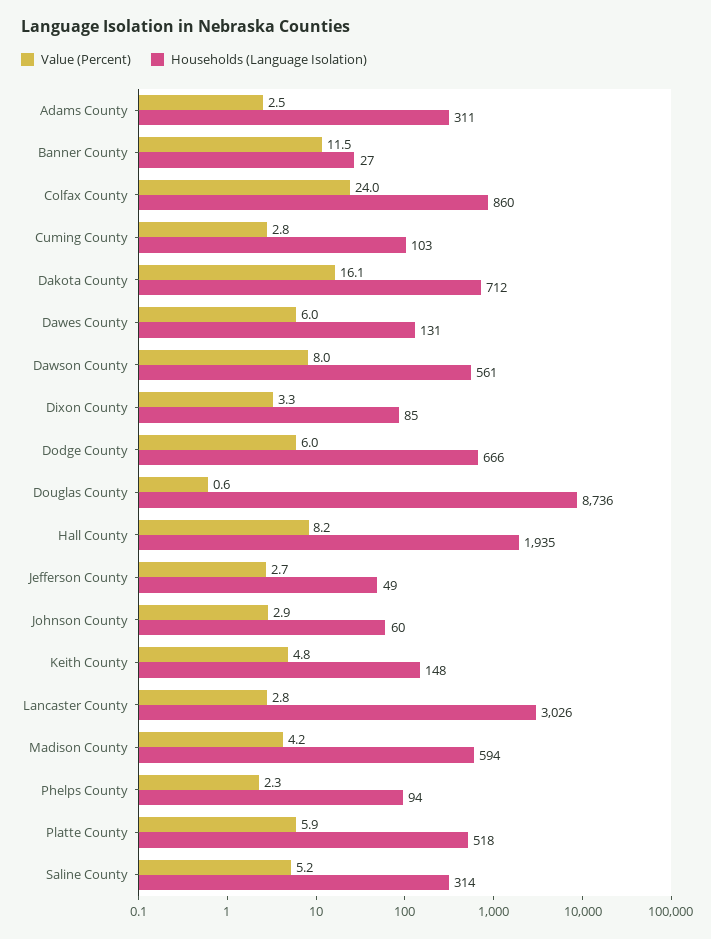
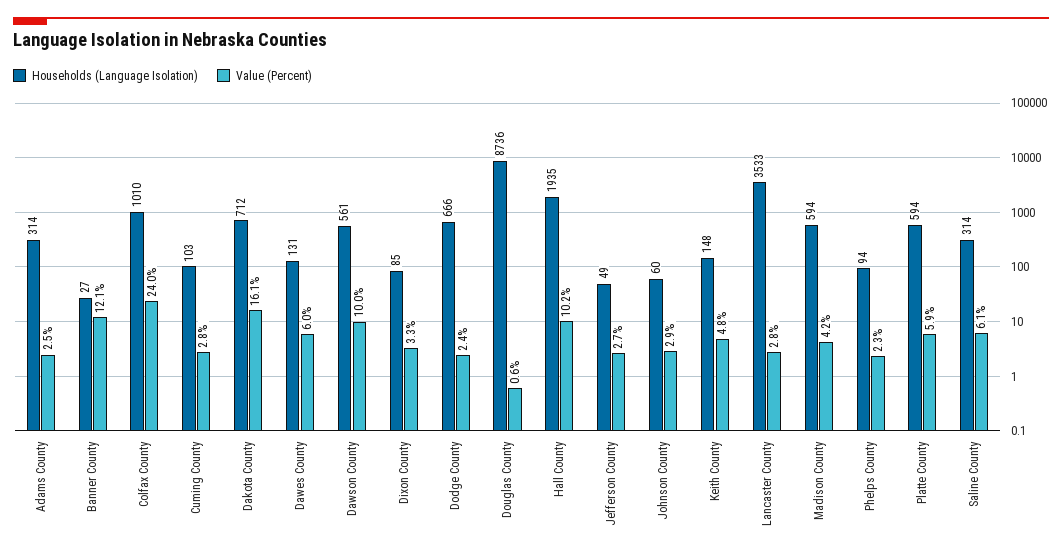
  {
    "Value (Percent)": {
      "Adams County": 2.5,
-     "Banner County": 11.5,
+     "Banner County": 12.1,
      "Colfax County": 24,
      "Cuming County": 2.8,
      "Dakota County": 16.1,
      "Dawes County": 6,
-     "Dawson County": 8,
+     "Dawson County": 10,
      "Dixon County": 3.3,
-     "Dodge County": 6,
+     "Dodge County": 2.4,
      "Douglas County": 0.6,
-     "Hall County": 8.2,
+     "Hall County": 10.2,
      "Jefferson County": 2.7,
      "Johnson County": 2.9,
      "Keith County": 4.8,
      "Lancaster County": 2.8,
      "Madison County": 4.2,
      "Phelps County": 2.3,
      "Platte County": 5.9,
-     "Saline County": 5.2
+     "Saline County": 6.1
    },
    "Households (Language Isolation)": {
-     "Adams County": 311,
+     "Adams County": 314,
      "Banner County": 27,
-     "Colfax County": 860,
+     "Colfax County": 1010,
      "Cuming County": 103,
      "Dakota County": 712,
      "Dawes County": 131,
      "Dawson County": 561,
      "Dixon County": 85,
      "Dodge County": 666,
      "Douglas County": 8736,
      "Hall County": 1935,
      "Jefferson County": 49,
      "Johnson County": 60,
      "Keith County": 148,
-     "Lancaster County": 3026,
+     "Lancaster County": 3533,
      "Madison County": 594,
      "Phelps County": 94,
-     "Platte County": 518,
+     "Platte County": 594,
      "Saline County": 314
    }
  }

